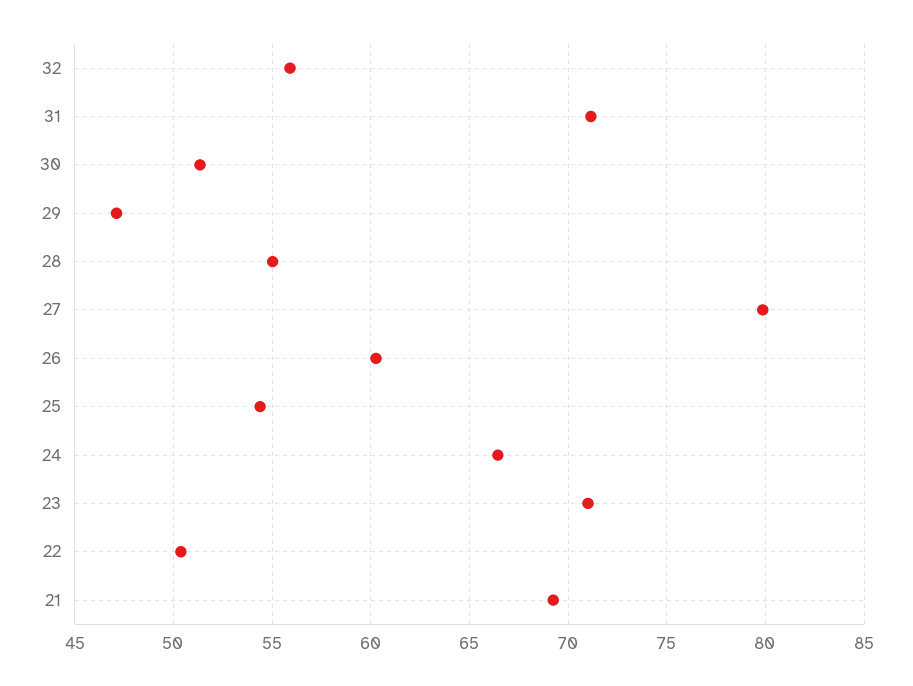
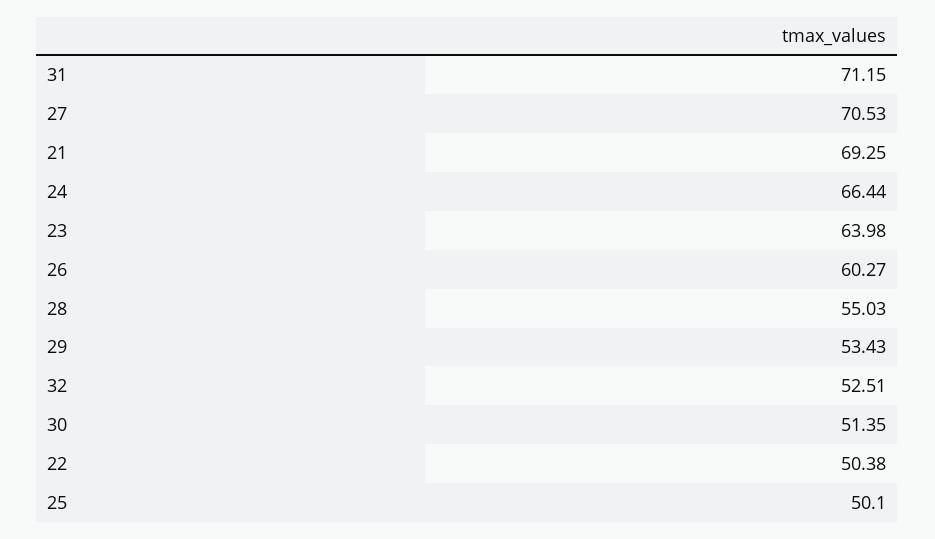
  {
-   "32": 56,
+   "32": 52.51,
    "31": 71.15,
    "30": 51.35,
-   "29": 47,
+   "29": 53.43,
    "28": 55.03,
-   "27": 80,
+   "27": 70.53,
    "26": 60.27,
-   "25": 54.5,
+   "25": 50.1,
    "24": 66.44,
-   "23": 71,
+   "23": 63.98,
    "22": 50.38,
    "21": 69.25
  }

